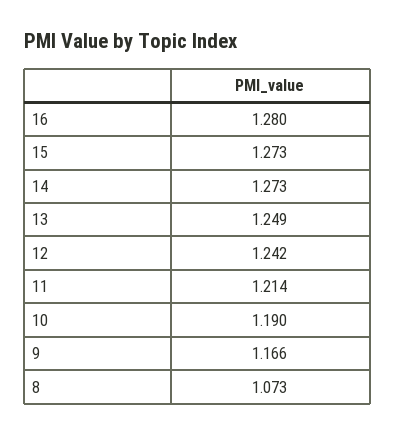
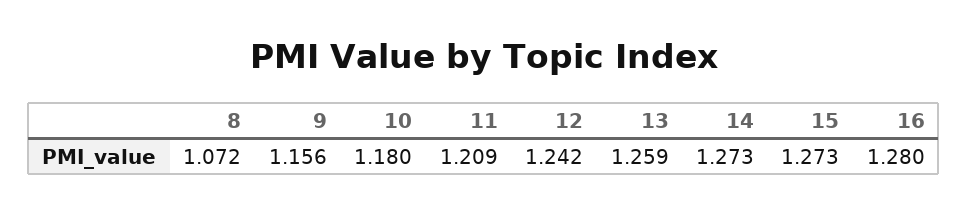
  {
    "16": 1.28,
    "15": 1.273,
    "14": 1.273,
-   "13": 1.249,
+   "13": 1.259,
    "12": 1.242,
-   "11": 1.214,
+   "11": 1.209,
-   "10": 1.19,
+   "10": 1.18,
-   "9": 1.166,
+   "9": 1.156,
-   "8": 1.073
+   "8": 1.072
  }

